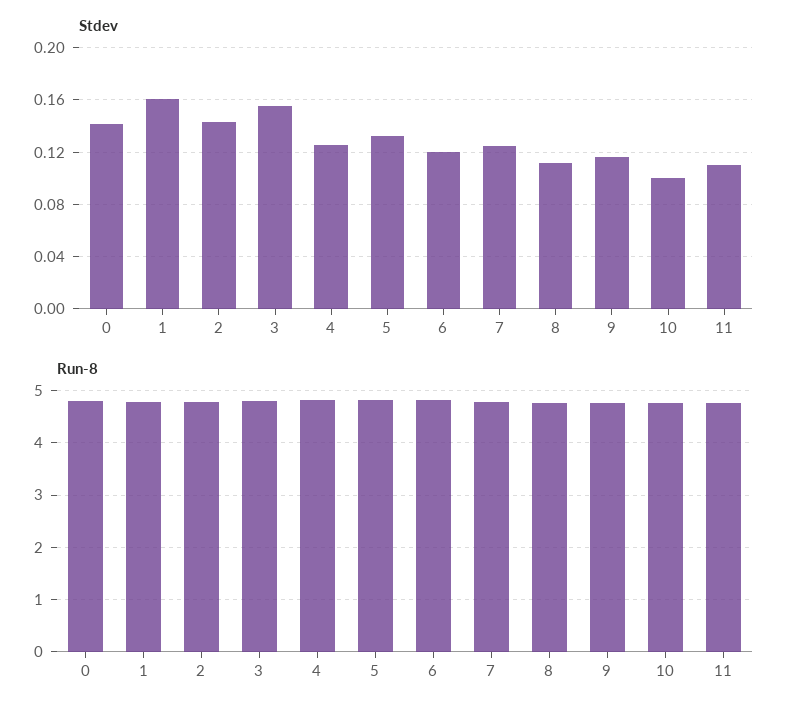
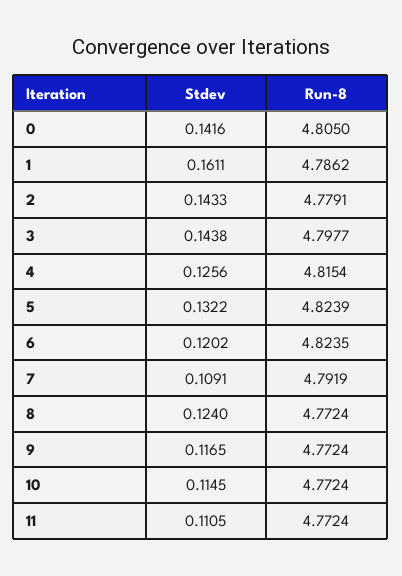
  {
    "Stdev": {
      "0": 0.1416,
      "1": 0.1611,
      "2": 0.1433,
-     "3": 0.155,
+     "3": 0.1438,
      "4": 0.1256,
      "5": 0.1322,
      "6": 0.1202,
-     "7": 0.125,
+     "7": 0.1091,
-     "8": 0.11,
+     "8": 0.124,
      "9": 0.1165,
-     "10": 0.1,
+     "10": 0.1145,
      "11": 0.1105
    },
    "Run-8": {
      "0": 4.805,
      "1": 4.7862,
      "2": 4.7791,
      "3": 4.7977,
      "4": 4.8154,
      "5": 4.8239,
      "6": 4.8235,
      "7": 4.7919,
      "8": 4.7724,
      "9": 4.7724,
      "10": 4.7724,
      "11": 4.7724
    }
  }

